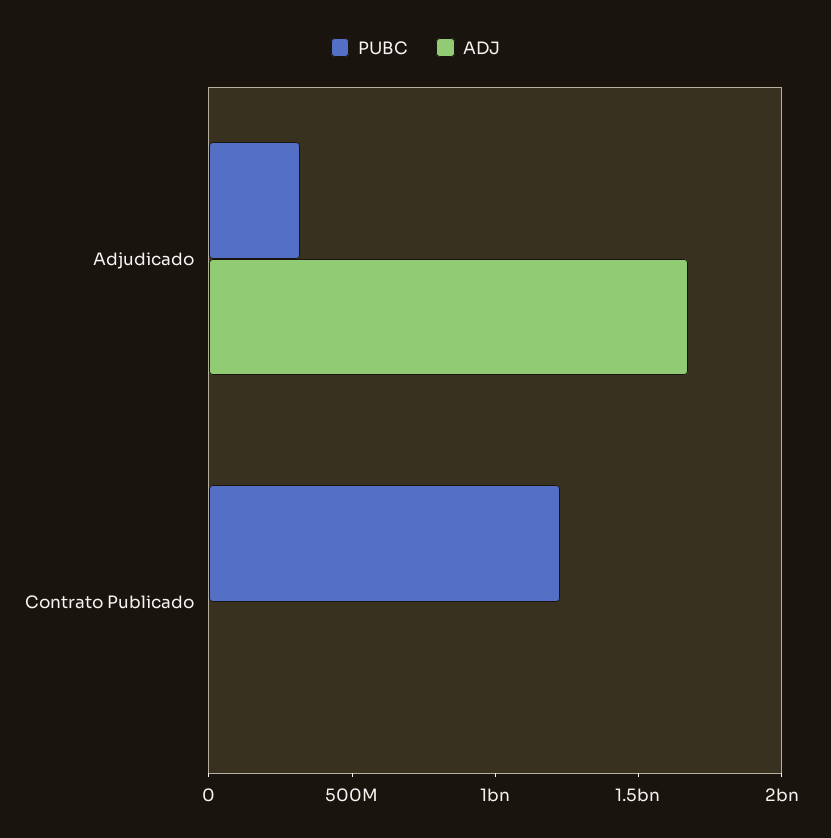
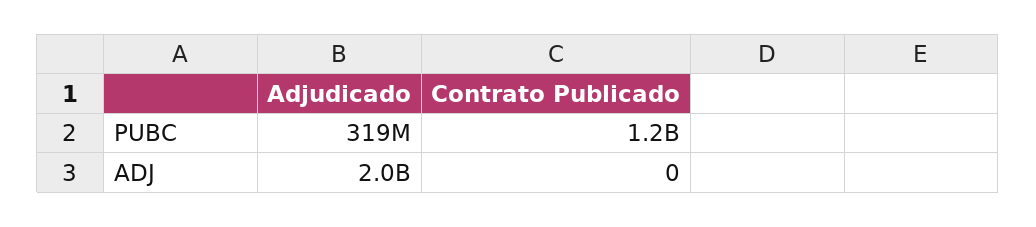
  {
    "PUBC": {
      "Adjudicado": 319000000,
      "Contrato Publicado": 1200000000
    },
    "ADJ": {
-     "Adjudicado": 1700000000,
+     "Adjudicado": 2000000000,
      "Contrato Publicado": 0
    }
  }

